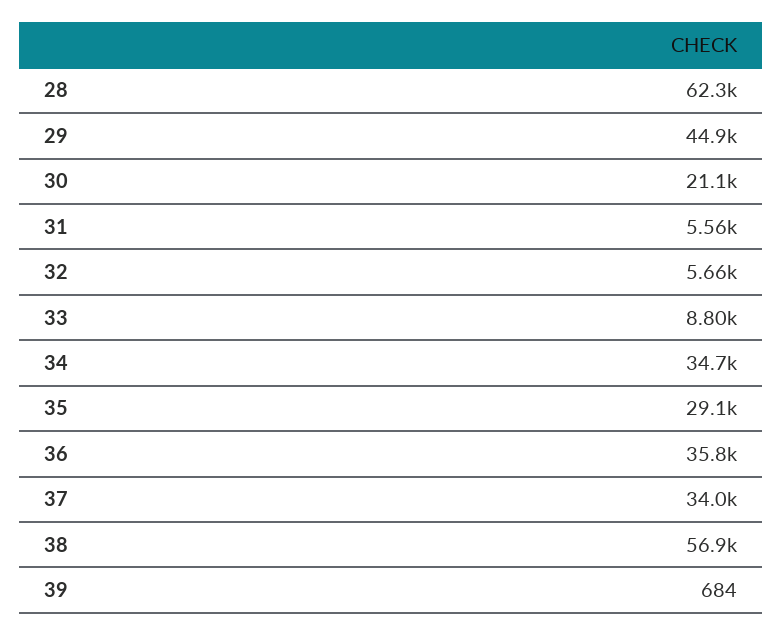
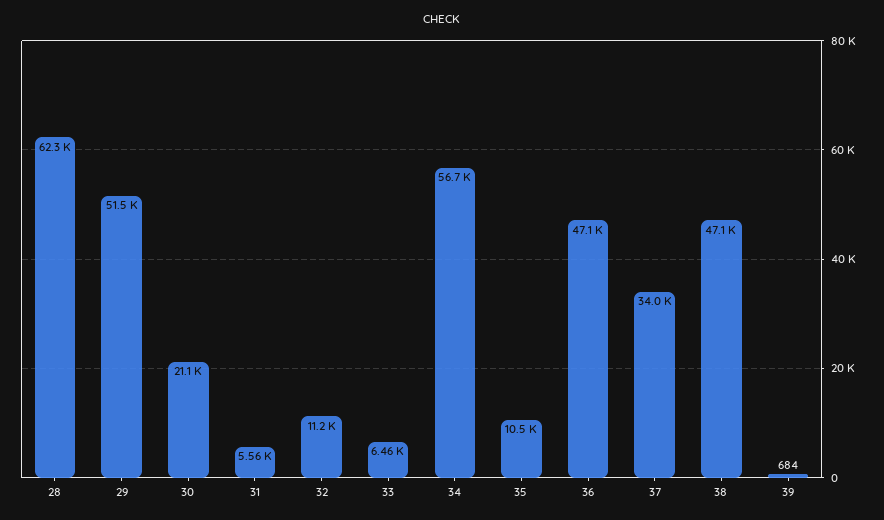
  {
    "28": 62300,
-   "29": 44900,
+   "29": 51500,
    "30": 21100,
    "31": 5560,
-   "32": 5660,
+   "32": 11200,
-   "33": 8800,
+   "33": 6460,
-   "34": 34700,
+   "34": 56700,
-   "35": 29100,
+   "35": 10500,
-   "36": 35800,
+   "36": 47100,
    "37": 34000,
-   "38": 56900,
+   "38": 47100,
    "39": 684
  }

